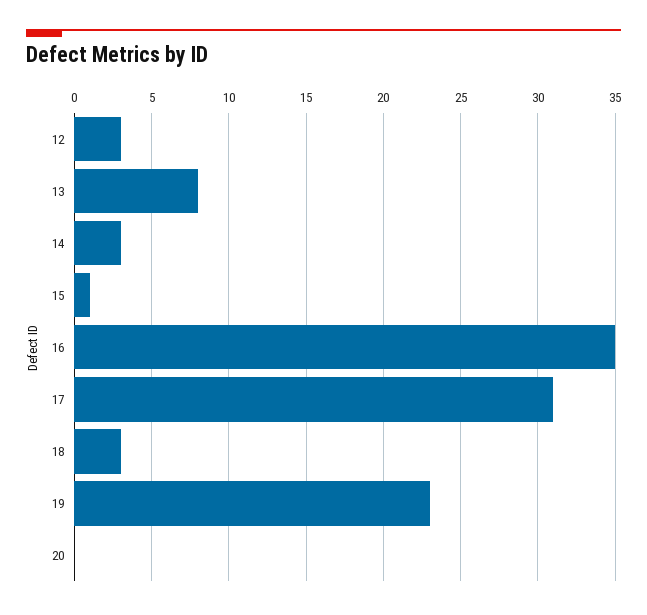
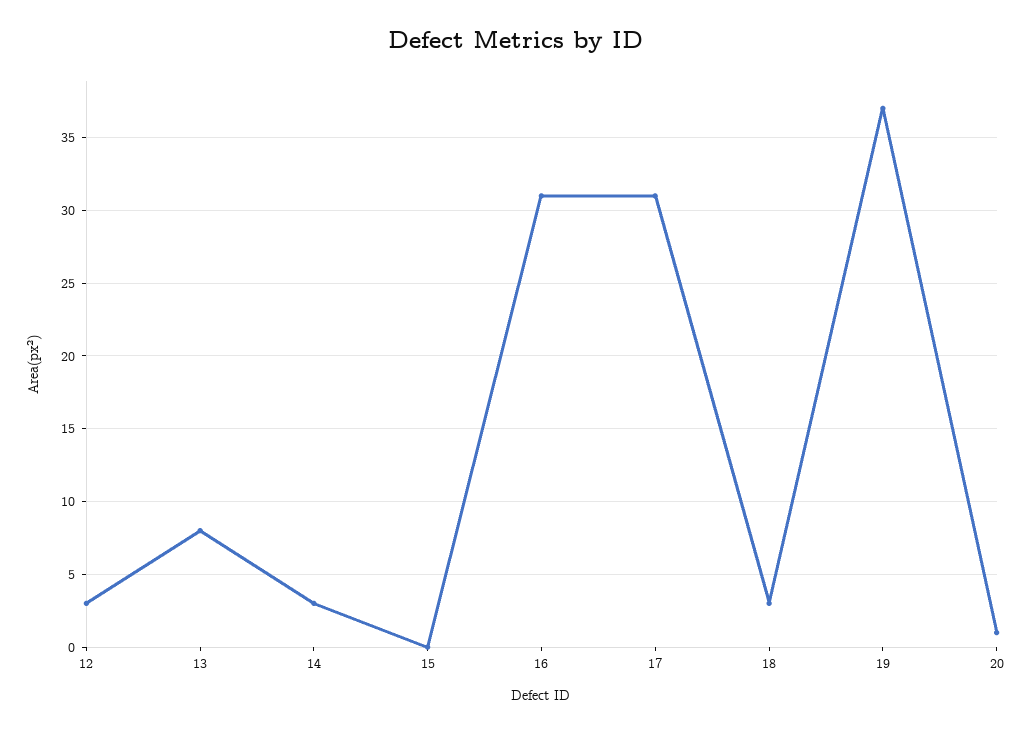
  {
    "12": 3,
    "13": 8,
    "14": 3,
-   "15": 1,
+   "15": 0,
-   "16": 35,
+   "16": 31,
    "17": 31,
    "18": 3,
-   "19": 23,
+   "19": 37,
-   "20": 0
+   "20": 1
  }

